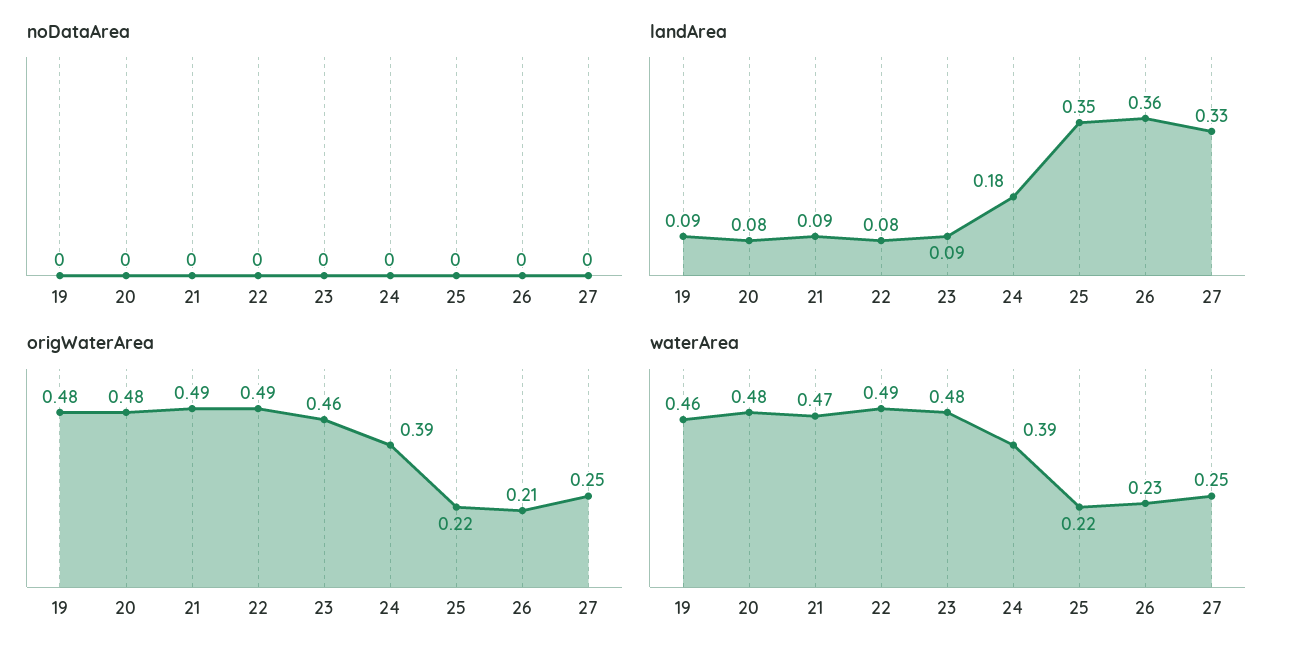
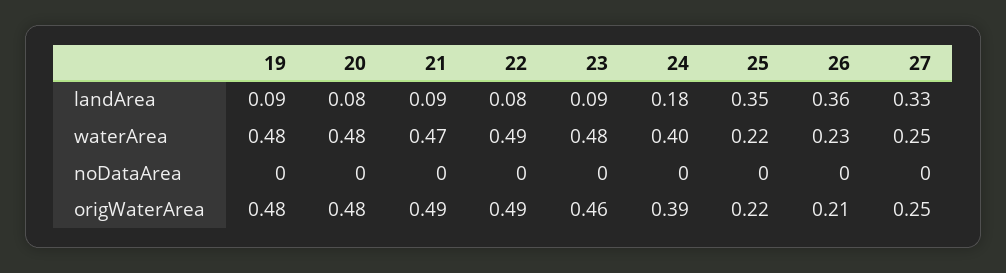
  {
    "noDataArea": {
      "19": 0,
      "20": 0,
      "21": 0,
      "22": 0,
      "23": 0,
      "24": 0,
      "25": 0,
      "26": 0,
      "27": 0
    },
    "landArea": {
      "19": 0.09,
      "20": 0.08,
      "21": 0.09,
      "22": 0.08,
      "23": 0.09,
      "24": 0.18,
      "25": 0.35,
      "26": 0.36,
      "27": 0.33
    },
    "origWaterArea": {
      "19": 0.48,
      "20": 0.48,
      "21": 0.49,
      "22": 0.49,
      "23": 0.46,
      "24": 0.39,
      "25": 0.22,
      "26": 0.21,
      "27": 0.25
    },
    "waterArea": {
-     "19": 0.46,
+     "19": 0.48,
      "20": 0.48,
      "21": 0.47,
      "22": 0.49,
      "23": 0.48,
-     "24": 0.39,
+     "24": 0.4,
      "25": 0.22,
      "26": 0.23,
      "27": 0.25
    }
  }

